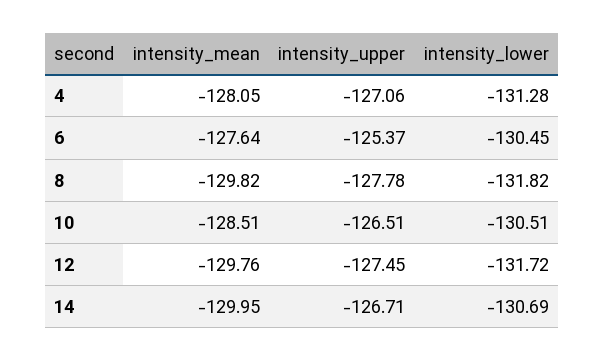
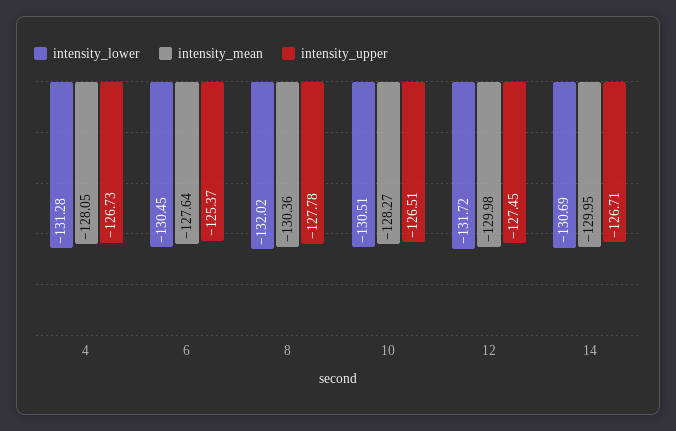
  {
    "intensity_mean": {
      "4": -128.05,
      "6": -127.64,
-     "8": -129.82,
+     "8": -130.36,
-     "10": -128.51,
+     "10": -128.27,
-     "12": -129.76,
+     "12": -129.98,
      "14": -129.95
    },
    "intensity_upper": {
-     "4": -127.06,
+     "4": -126.73,
      "6": -125.37,
      "8": -127.78,
      "10": -126.51,
      "12": -127.45,
      "14": -126.71
    },
    "intensity_lower": {
      "4": -131.28,
      "6": -130.45,
-     "8": -131.82,
+     "8": -132.02,
      "10": -130.51,
      "12": -131.72,
      "14": -130.69
    }
  }

